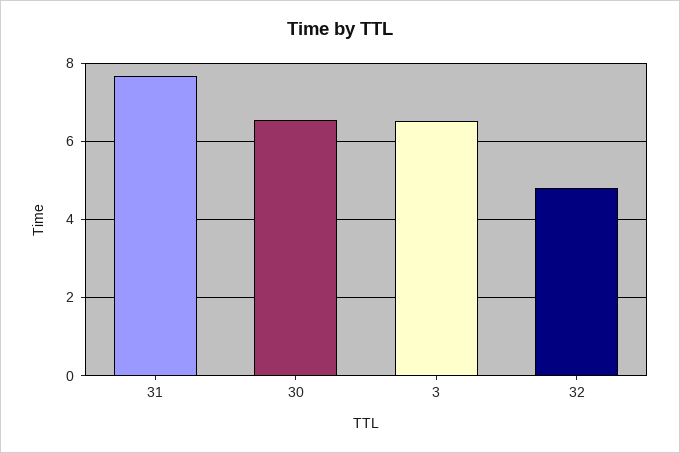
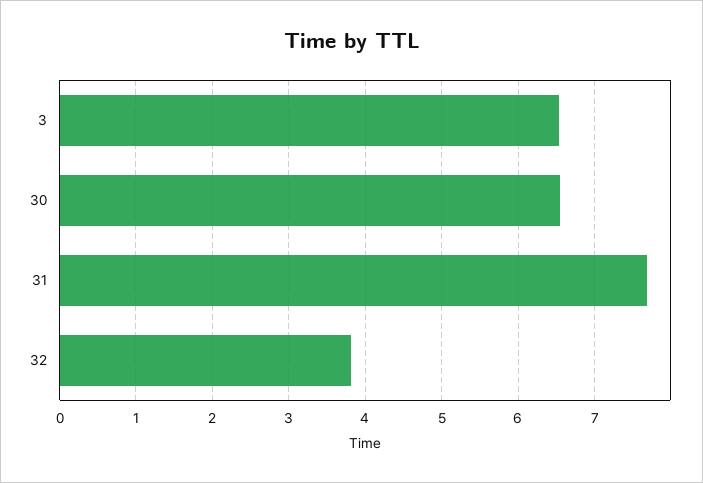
  {
    "31": 7.7,
    "30": 6.5,
    "3": 6.5,
-   "32": 4.8
+   "32": 3.8
  }

